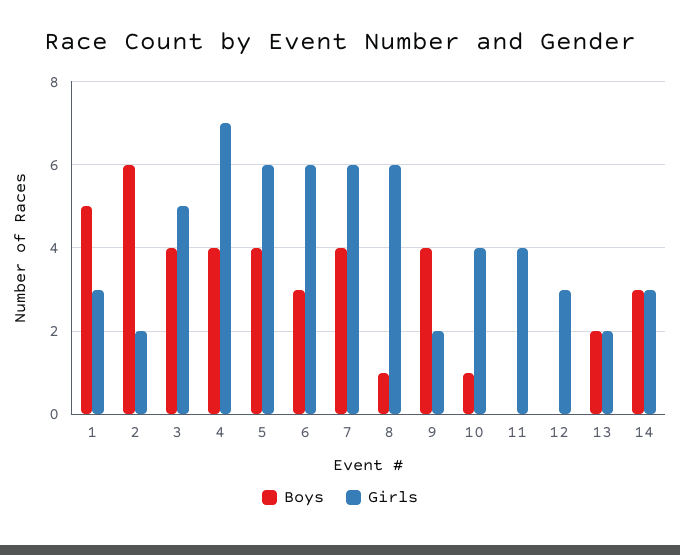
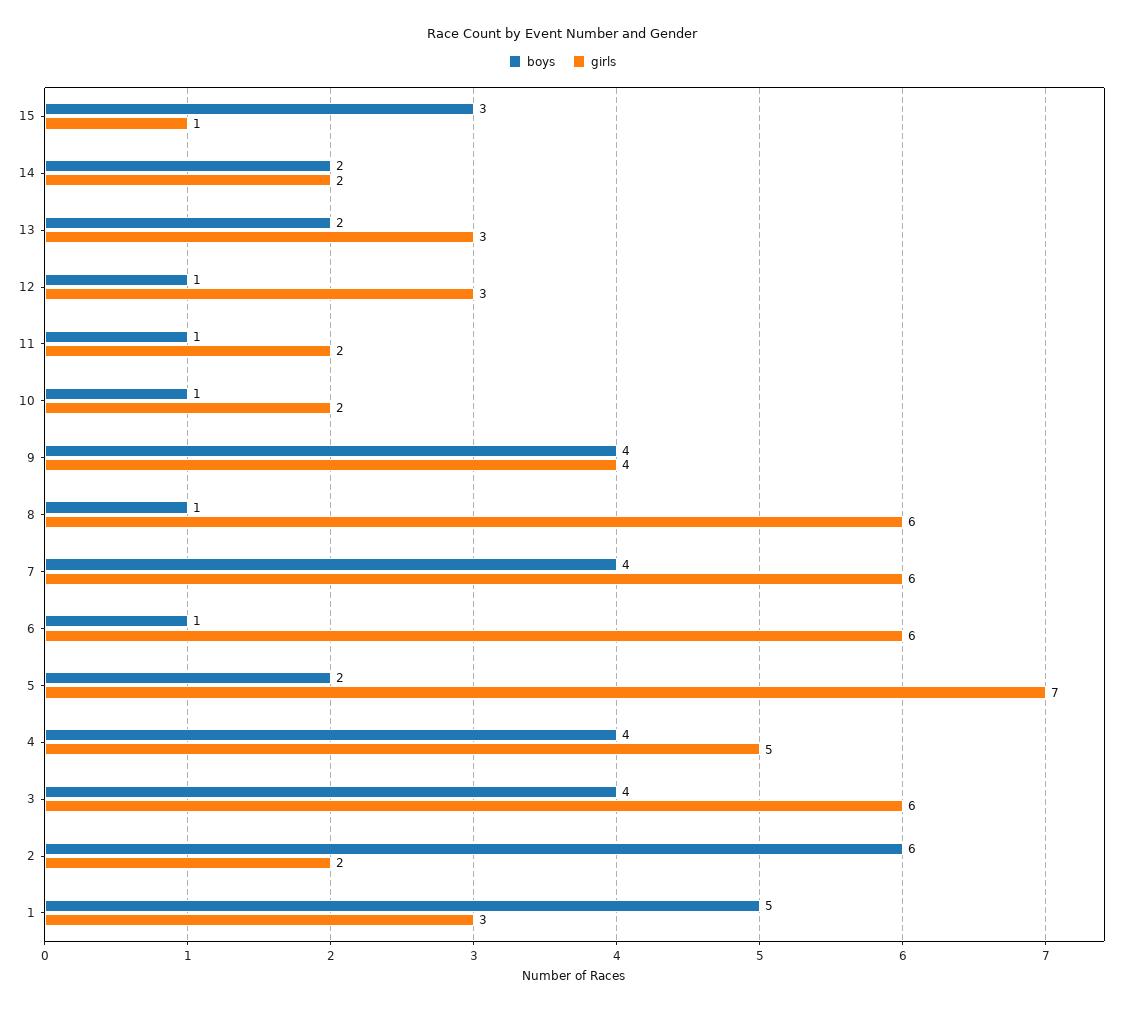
  {
    "Boys": {
      "1": 5,
      "2": 6,
      "3": 4,
      "4": 4,
-     "5": 4,
+     "5": 2,
-     "6": 3,
+     "6": 1,
      "7": 4,
      "8": 1,
      "9": 4,
      "10": 1,
-     "11": 0,
+     "11": 1,
-     "12": 0,
+     "12": 1,
      "13": 2,
-     "14": 3
+     "14": 2,
+     "15": 3
    },
    "Girls": {
      "1": 3,
      "2": 2,
-     "3": 5,
+     "3": 6,
-     "4": 7,
+     "4": 5,
-     "5": 6,
+     "5": 7,
      "6": 6,
      "7": 6,
      "8": 6,
-     "9": 2,
+     "9": 4,
-     "10": 4,
+     "10": 2,
-     "11": 4,
+     "11": 2,
      "12": 3,
-     "13": 2,
+     "13": 3,
-     "14": 3
+     "14": 2,
+     "15": 1
    }
  }

